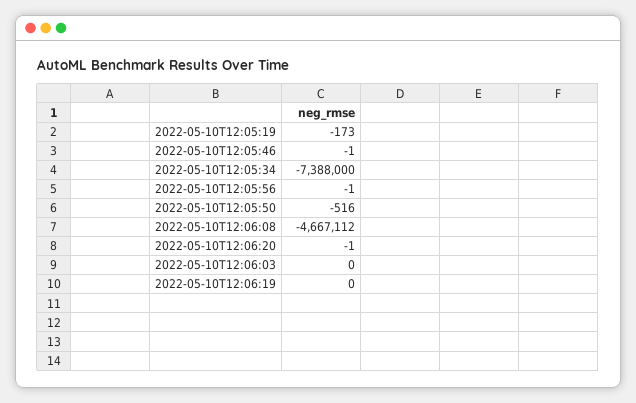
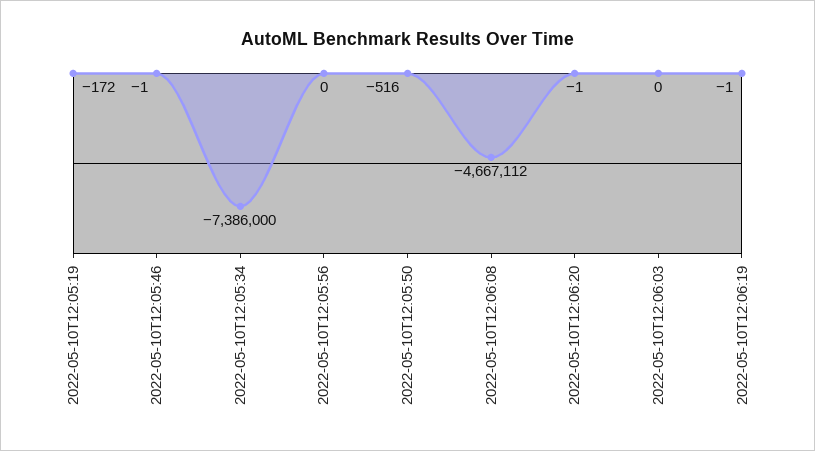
  {
-   "2022-05-10T12:05:19": -173,
+   "2022-05-10T12:05:19": -172,
    "2022-05-10T12:05:46": -1,
-   "2022-05-10T12:05:34": -7388000,
+   "2022-05-10T12:05:34": -7386000,
-   "2022-05-10T12:05:56": -1,
+   "2022-05-10T12:05:56": 0,
    "2022-05-10T12:05:50": -516,
    "2022-05-10T12:06:08": -4667112,
    "2022-05-10T12:06:20": -1,
    "2022-05-10T12:06:03": 0,
-   "2022-05-10T12:06:19": 0
+   "2022-05-10T12:06:19": -1
  }

